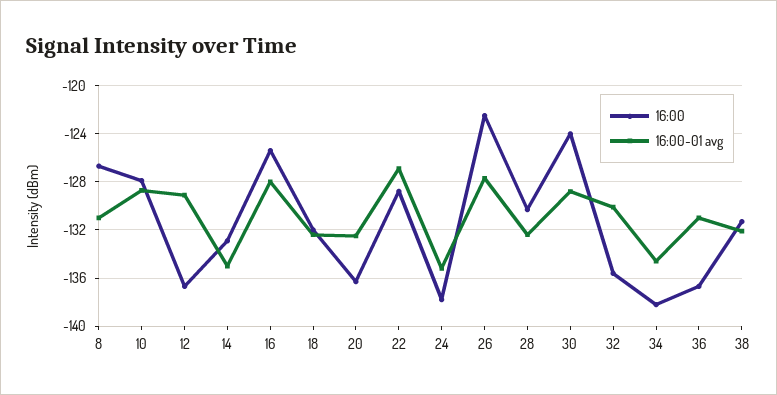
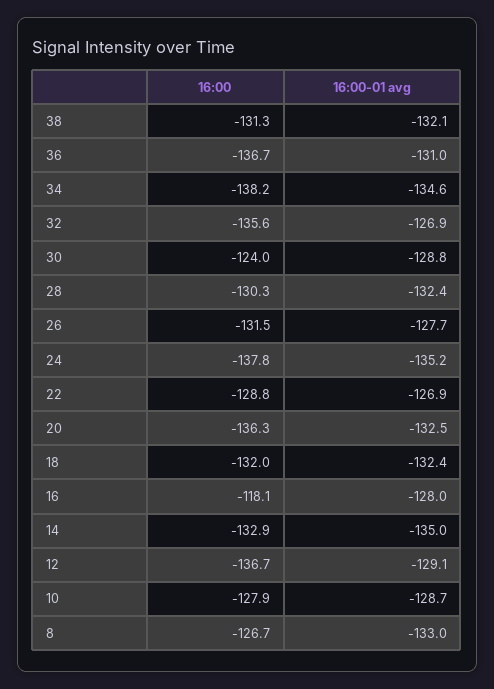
  {
    "16:00": {
      "8": -126.7,
      "10": -127.9,
      "12": -136.7,
      "14": -132.9,
-     "16": -125.5,
+     "16": -118.1,
      "18": -132,
      "20": -136.3,
      "22": -128.8,
      "24": -137.8,
-     "26": -122.5,
+     "26": -131.5,
      "28": -130.3,
      "30": -124,
      "32": -135.6,
      "34": -138.2,
      "36": -136.7,
      "38": -131.3
    },
    "16:00-01 avg": {
-     "8": -131,
+     "8": -133,
      "10": -128.7,
      "12": -129.1,
      "14": -135,
      "16": -128,
      "18": -132.4,
      "20": -132.5,
      "22": -126.9,
      "24": -135.2,
      "26": -127.7,
      "28": -132.4,
      "30": -128.8,
-     "32": -130,
+     "32": -126.9,
      "34": -134.6,
      "36": -131,
      "38": -132.1
    }
  }

